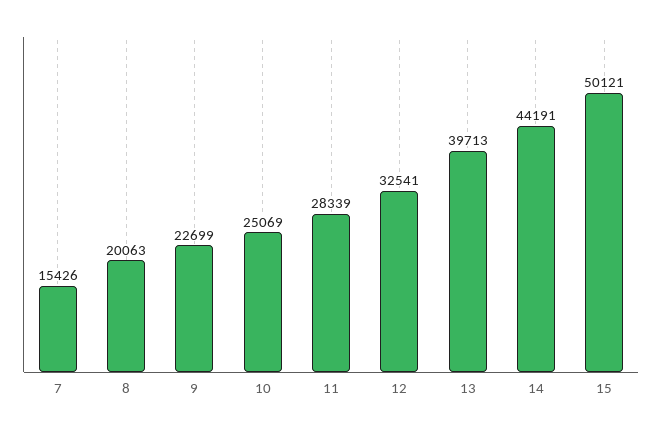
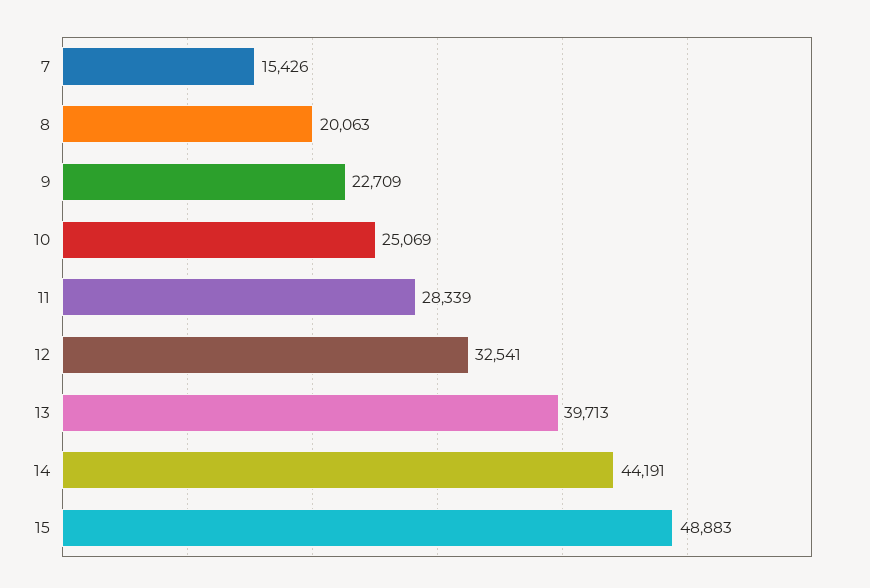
  {
    "7": 15426,
    "8": 20063,
-   "9": 22699,
+   "9": 22709,
    "10": 25069,
    "11": 28339,
    "12": 32541,
    "13": 39713,
    "14": 44191,
-   "15": 50121
+   "15": 48883
  }

